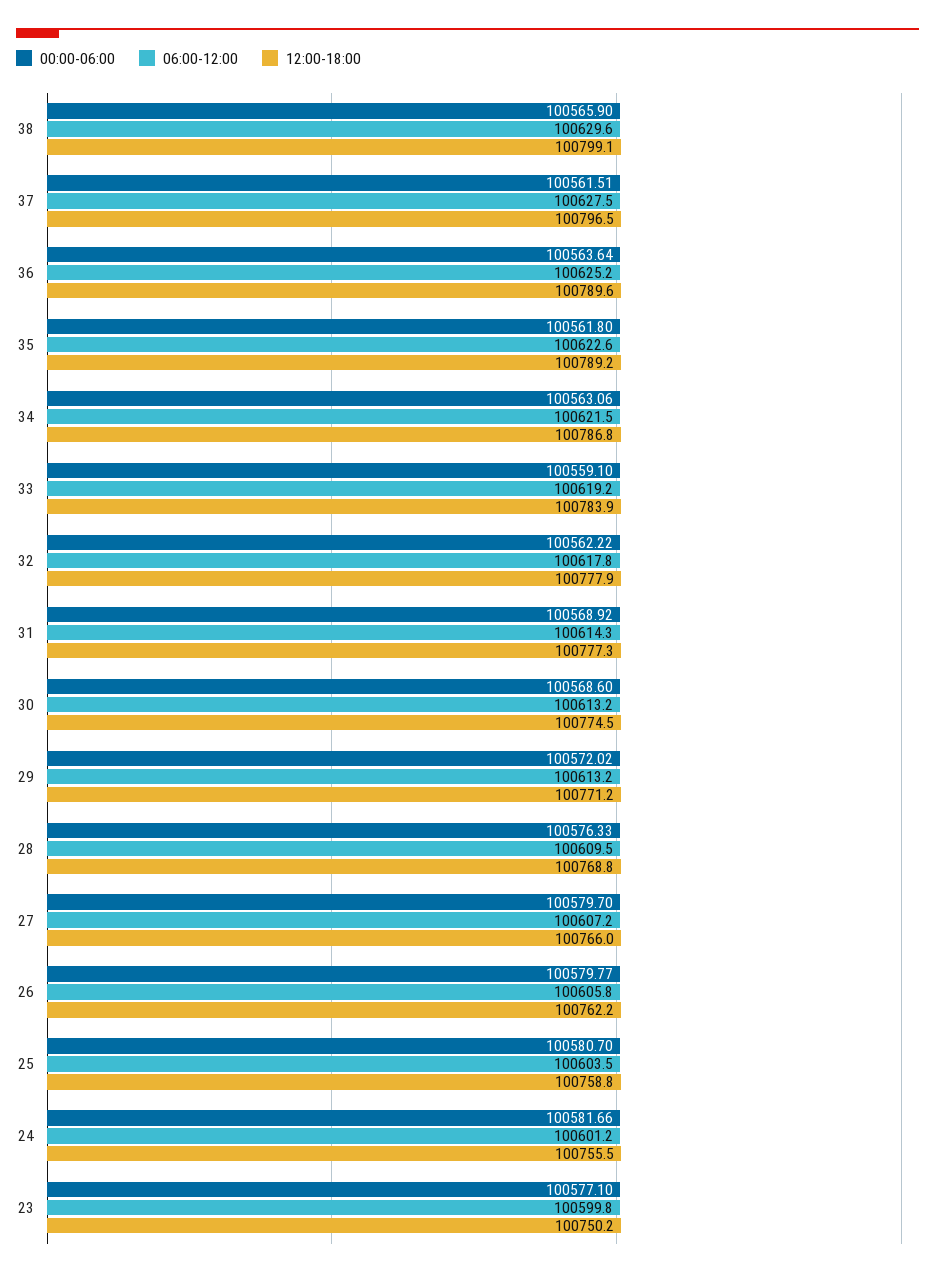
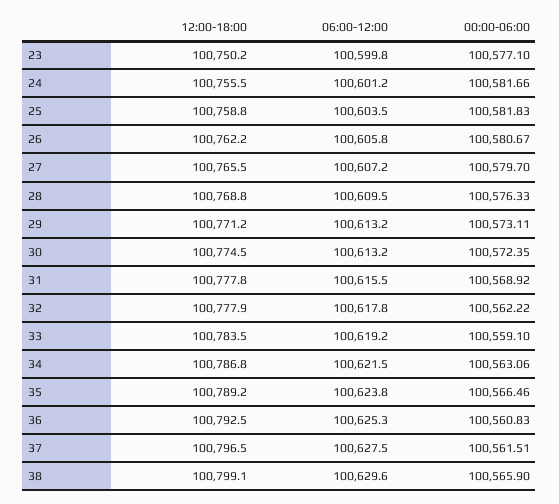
  {
    "00:00-06:00": {
      "38": 100565.9,
      "37": 100561.51,
-     "36": 100563.64,
+     "36": 100560.83,
-     "35": 100561.8,
+     "35": 100566.46,
      "34": 100563.06,
      "33": 100559.1,
      "32": 100562.22,
      "31": 100568.92,
-     "30": 100568.6,
+     "30": 100572.35,
-     "29": 100572.02,
+     "29": 100573.11,
      "28": 100576.33,
      "27": 100579.7,
-     "26": 100579.77,
+     "26": 100580.67,
-     "25": 100580.7,
+     "25": 100581.83,
      "24": 100581.66,
      "23": 100577.1
    },
    "06:00-12:00": {
      "38": 100629.6,
      "37": 100627.5,
-     "36": 100625.2,
+     "36": 100625.3,
-     "35": 100622.6,
+     "35": 100623.8,
      "34": 100621.5,
      "33": 100619.2,
      "32": 100617.8,
-     "31": 100614.3,
+     "31": 100615.5,
      "30": 100613.2,
      "29": 100613.2,
      "28": 100609.5,
      "27": 100607.2,
      "26": 100605.8,
      "25": 100603.5,
      "24": 100601.2,
      "23": 100599.8
    },
    "12:00-18:00": {
      "38": 100799.1,
      "37": 100796.5,
-     "36": 100789.6,
+     "36": 100792.5,
      "35": 100789.2,
      "34": 100786.8,
-     "33": 100783.9,
+     "33": 100783.5,
      "32": 100777.9,
-     "31": 100777.3,
+     "31": 100777.8,
      "30": 100774.5,
      "29": 100771.2,
      "28": 100768.8,
-     "27": 100766,
+     "27": 100765.5,
      "26": 100762.2,
      "25": 100758.8,
      "24": 100755.5,
      "23": 100750.2
    }
  }

